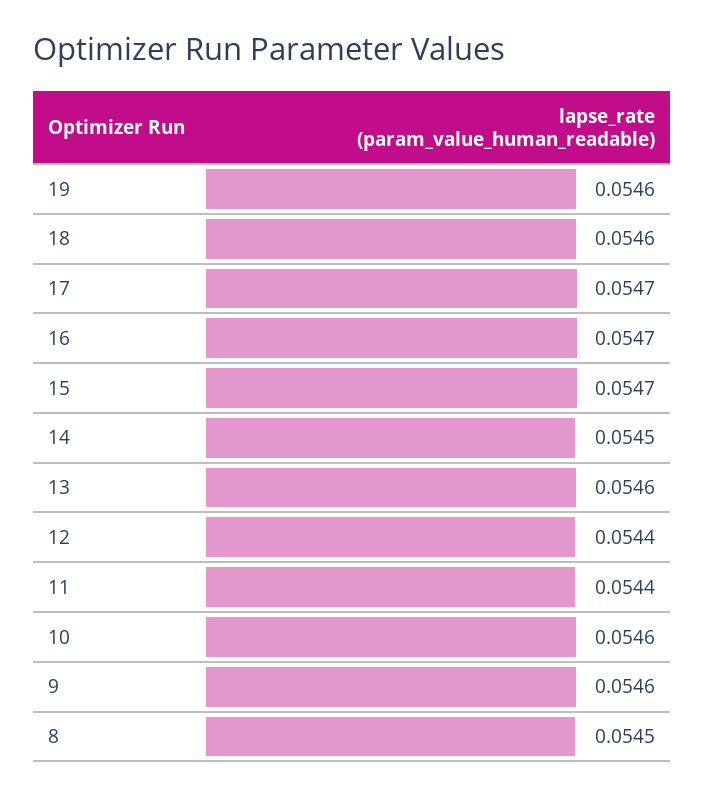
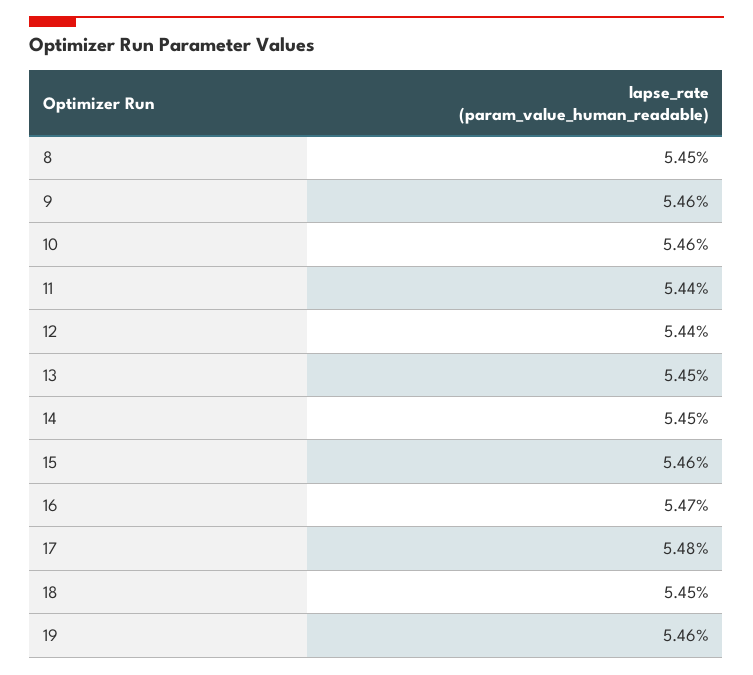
  {
    "19": 0.0546,
-   "18": 0.0546,
+   "18": 0.0545,
-   "17": 0.0547,
+   "17": 0.0548,
    "16": 0.0547,
-   "15": 0.0547,
+   "15": 0.0546,
    "14": 0.0545,
-   "13": 0.0546,
+   "13": 0.0545,
    "12": 0.0544,
    "11": 0.0544,
    "10": 0.0546,
    "9": 0.0546,
    "8": 0.0545
  }

